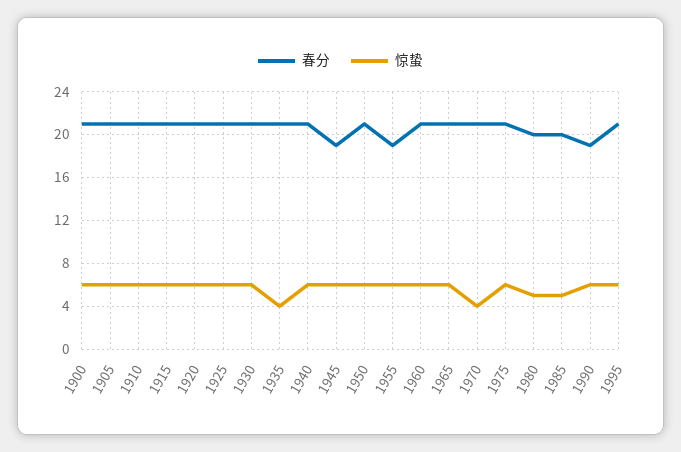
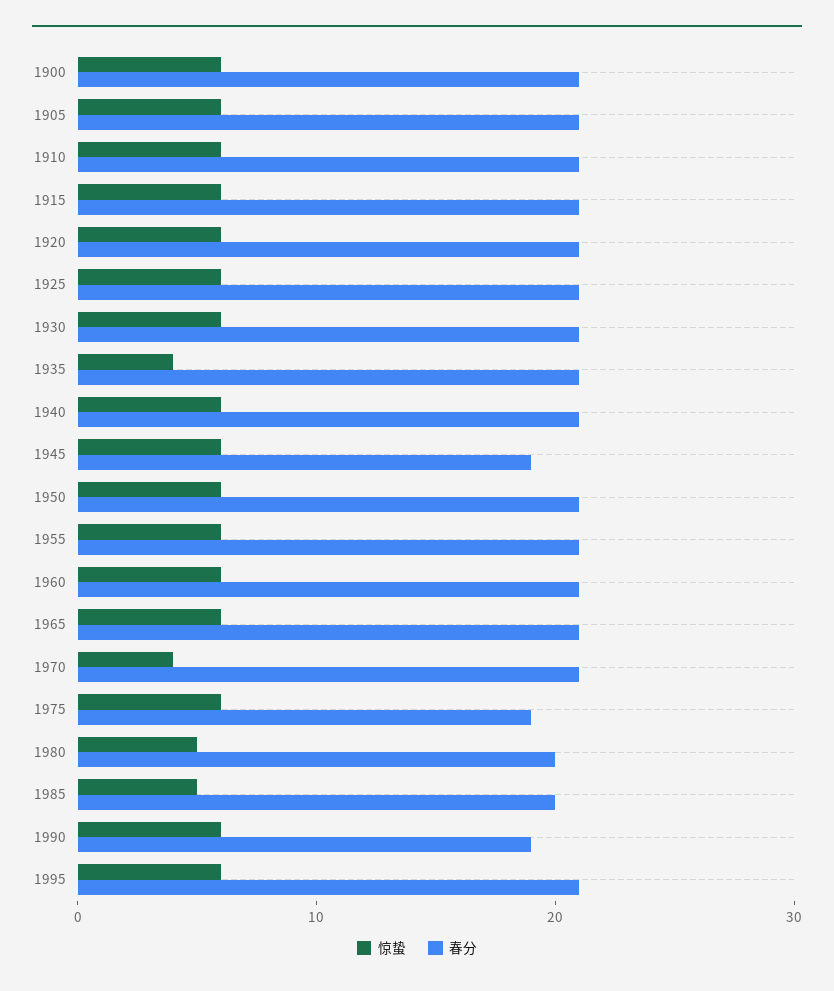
  {
    "春分": {
      "1900": 21,
      "1905": 21,
      "1910": 21,
      "1915": 21,
      "1920": 21,
      "1925": 21,
      "1930": 21,
      "1935": 21,
      "1940": 21,
      "1945": 19,
      "1950": 21,
-     "1955": 19,
+     "1955": 21,
      "1960": 21,
      "1965": 21,
      "1970": 21,
-     "1975": 21,
+     "1975": 19,
      "1980": 20,
      "1985": 20,
      "1990": 19,
      "1995": 21
    },
    "惊蛰": {
      "1900": 6,
      "1905": 6,
      "1910": 6,
      "1915": 6,
      "1920": 6,
      "1925": 6,
      "1930": 6,
      "1935": 4,
      "1940": 6,
      "1945": 6,
      "1950": 6,
      "1955": 6,
      "1960": 6,
      "1965": 6,
      "1970": 4,
      "1975": 6,
      "1980": 5,
      "1985": 5,
      "1990": 6,
      "1995": 6
    }
  }

